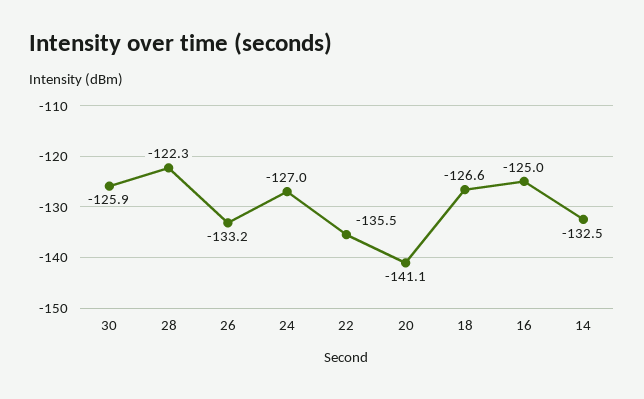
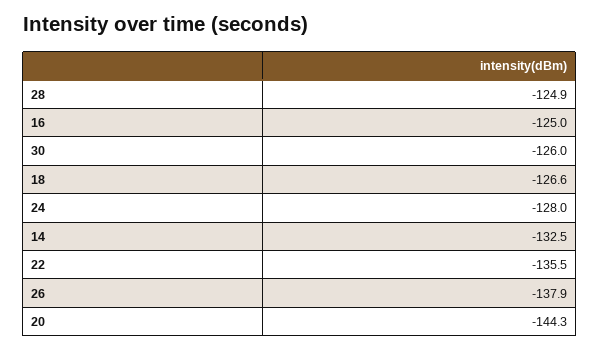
  {
-   "30": -125.9,
+   "30": -126,
-   "28": -122.3,
+   "28": -124.9,
-   "26": -133.2,
+   "26": -137.9,
-   "24": -127,
+   "24": -128,
    "22": -135.5,
-   "20": -141.1,
+   "20": -144.3,
    "18": -126.6,
    "16": -125,
    "14": -132.5
  }

